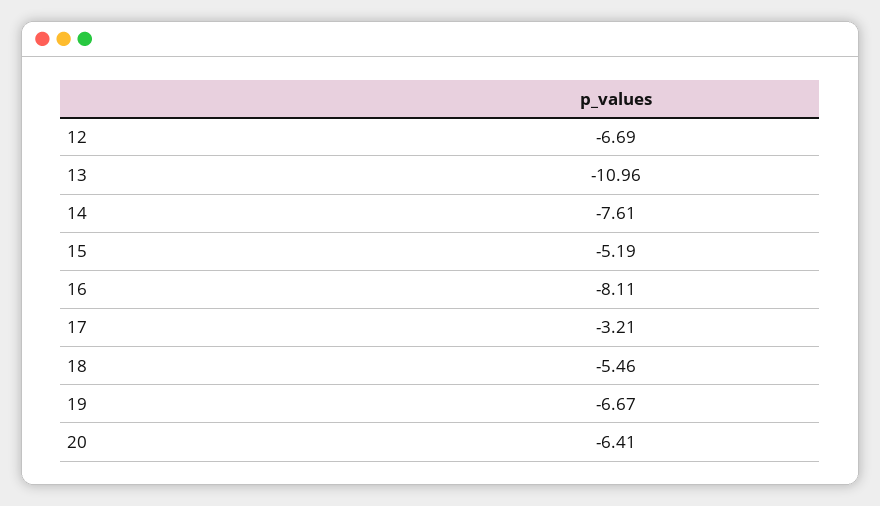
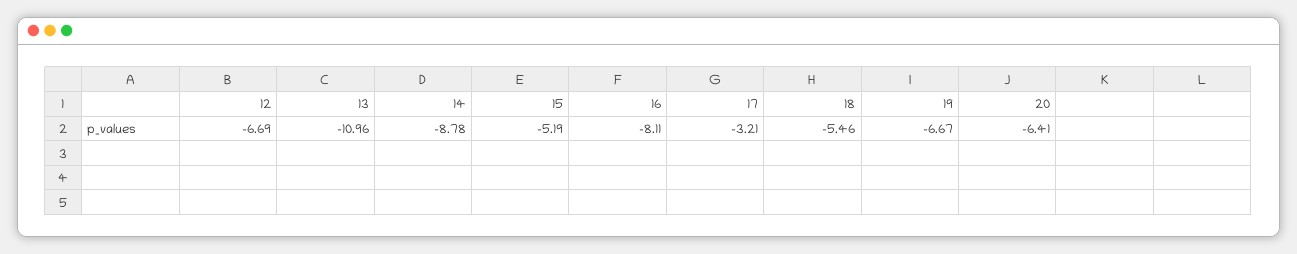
  {
    "12": -6.69,
    "13": -10.96,
-   "14": -7.61,
+   "14": -8.78,
    "15": -5.19,
    "16": -8.11,
    "17": -3.21,
    "18": -5.46,
    "19": -6.67,
    "20": -6.41
  }

